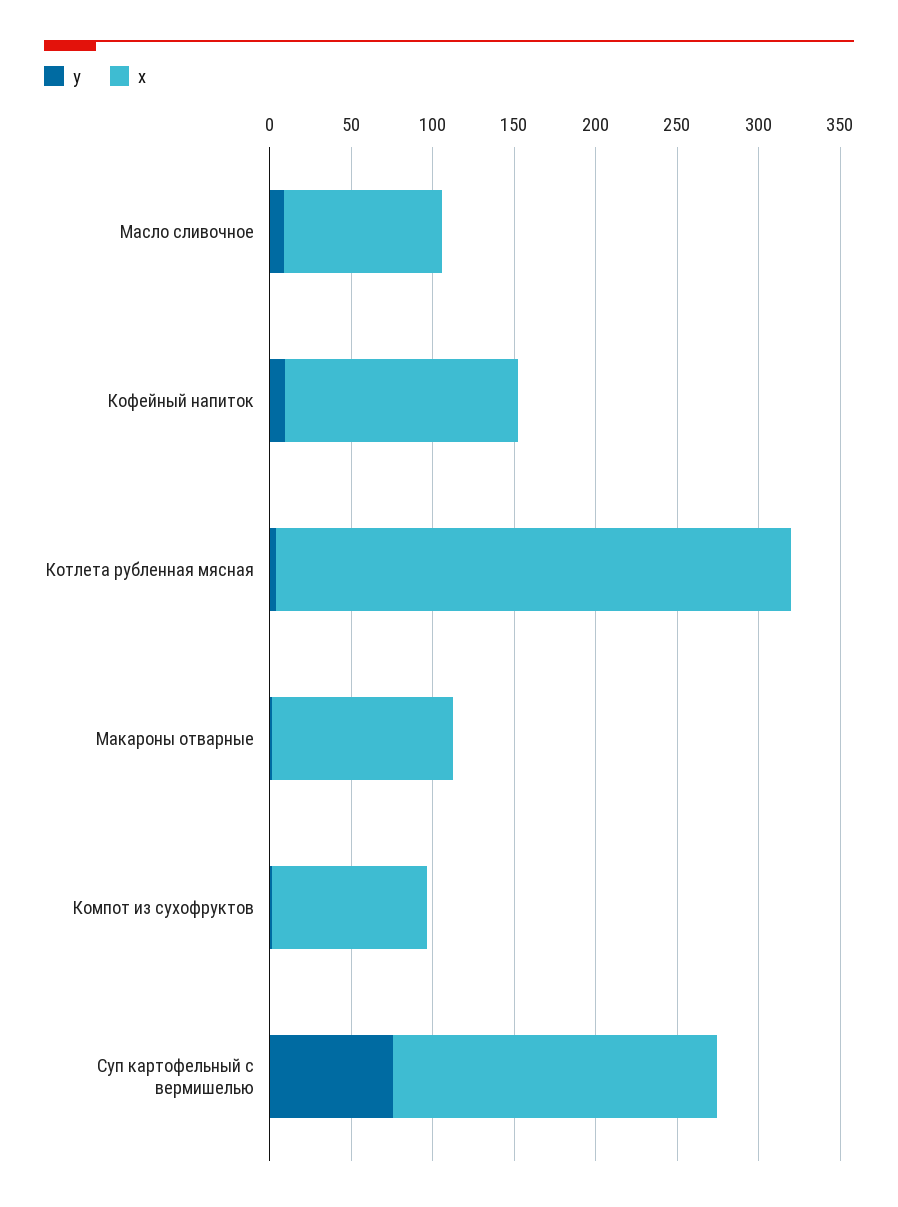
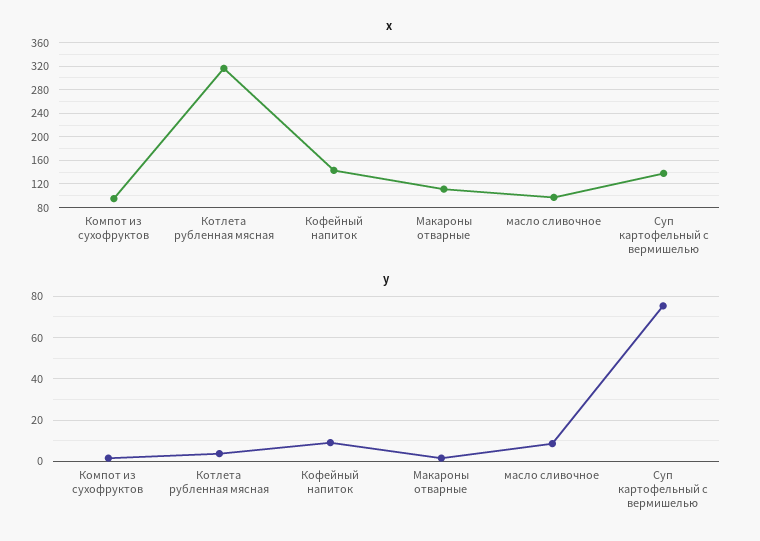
  {
    "y": {
      "Масло сливочное": 10,
      "Кофейный напиток": 10,
      "Котлета рубленная мясная": 5,
      "Макароны отварные": 0,
      "Компот из сухофруктов": 0,
      "Суп картофельный с вермишелью": 75
    },
    "x": {
      "Масло сливочное": 100,
      "Кофейный напиток": 140,
      "Котлета рубленная мясная": 320,
      "Макароны отварные": 110,
      "Компот из сухофруктов": 100,
-     "Суп картофельный с вермишелью": 200
+     "Суп картофельный с вермишелью": 140
    }
  }

